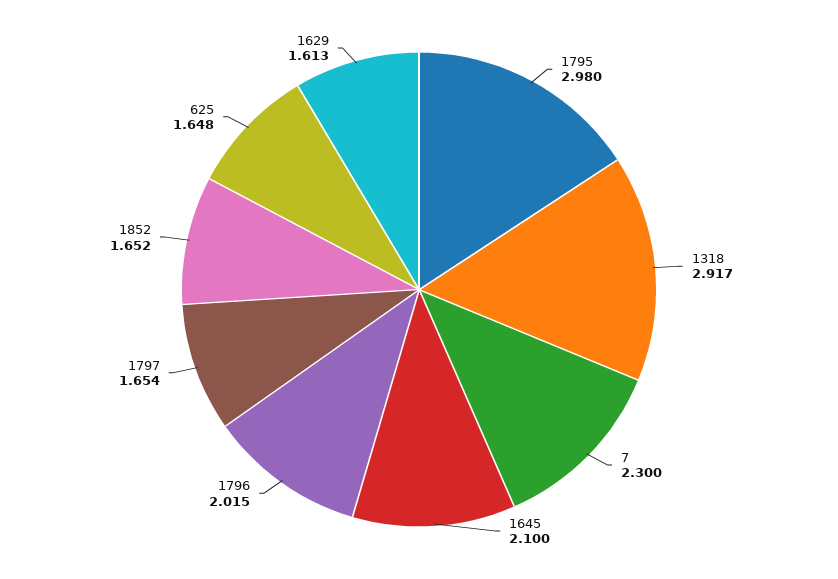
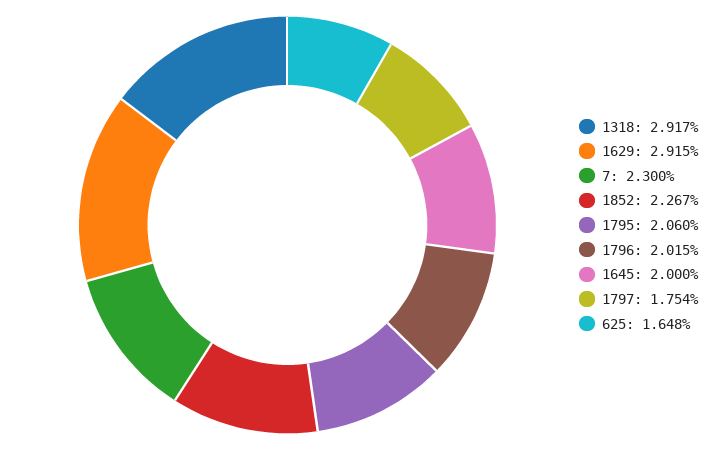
  {
-   "1795": 2.98,
+   "1795": 2.06,
    "1318": 2.917,
    "7": 2.3,
-   "1645": 2.1,
+   "1645": 2,
    "1796": 2.015,
-   "1797": 1.654,
+   "1797": 1.754,
-   "1852": 1.652,
+   "1852": 2.267,
    "625": 1.648,
-   "1629": 1.613
+   "1629": 2.915
  }

